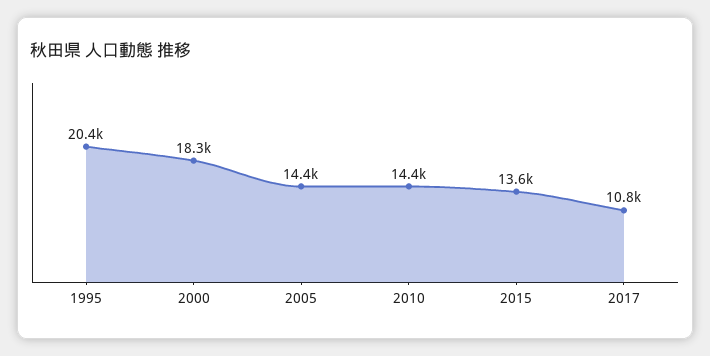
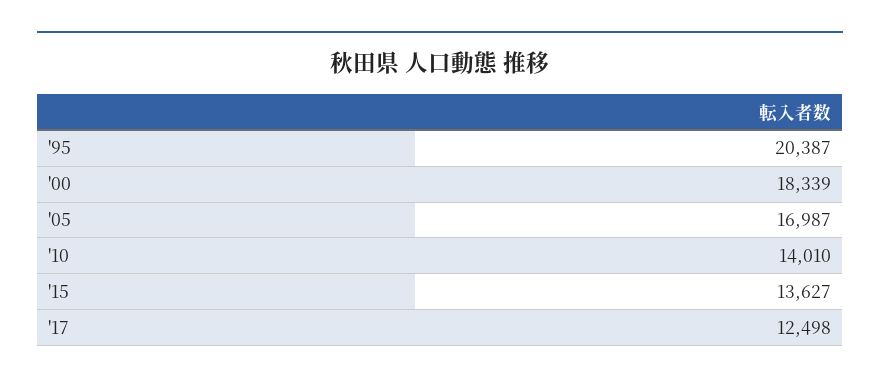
  {
    "1995": 20387,
    "2000": 18339,
-   "2005": 14400,
+   "2005": 16987,
-   "2010": 14400,
+   "2010": 14010,
    "2015": 13627,
-   "2017": 10800
+   "2017": 12498
  }

